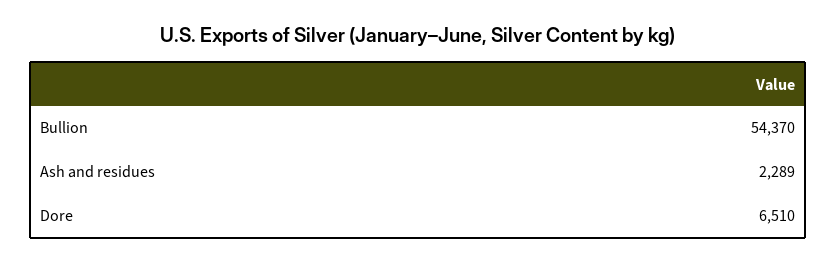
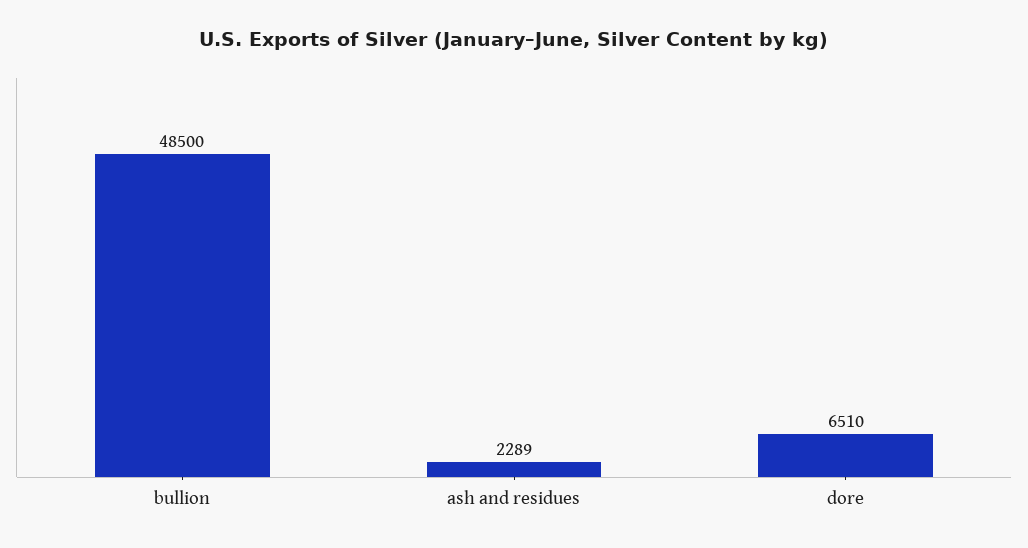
  {
-   "Bullion": 54370,
+   "Bullion": 48500,
    "Ash and residues": 2289,
    "Dore": 6510
  }

